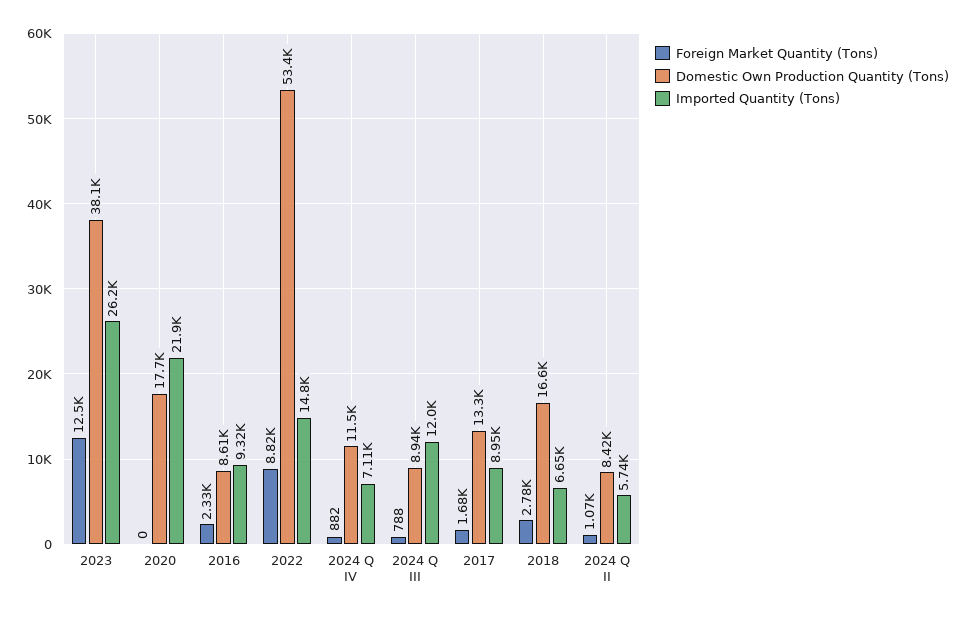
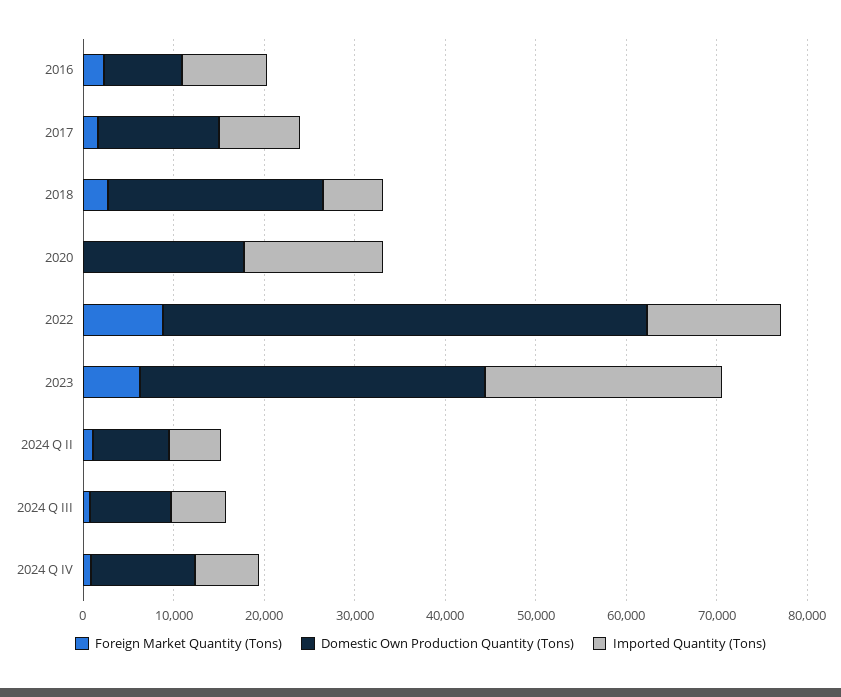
  {
    "Foreign Market Quantity (Tons)": {
-     "2023": 12500,
+     "2023": 6000,
      "2020": 0,
      "2016": 2330,
      "2022": 8820,
      "2024 Q IV": 882,
      "2024 Q III": 788,
      "2017": 1680,
      "2018": 2780,
      "2024 Q II": 1070
    },
    "Domestic Own Production Quantity (Tons)": {
      "2023": 38100,
      "2020": 17700,
      "2016": 8610,
      "2022": 53400,
      "2024 Q IV": 11500,
      "2024 Q III": 8940,
      "2017": 13300,
-     "2018": 16600,
+     "2018": 24000,
      "2024 Q II": 8420
    },
    "Imported Quantity (Tons)": {
      "2023": 26200,
-     "2020": 21900,
+     "2020": 16000,
      "2016": 9320,
      "2022": 14800,
      "2024 Q IV": 7110,
-     "2024 Q III": 12000,
+     "2024 Q III": 6000,
      "2017": 8950,
      "2018": 6650,
      "2024 Q II": 5740
    }
  }

